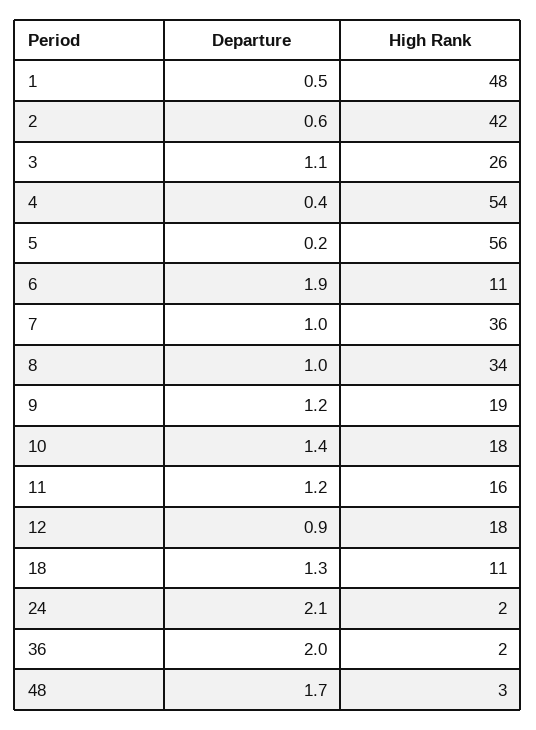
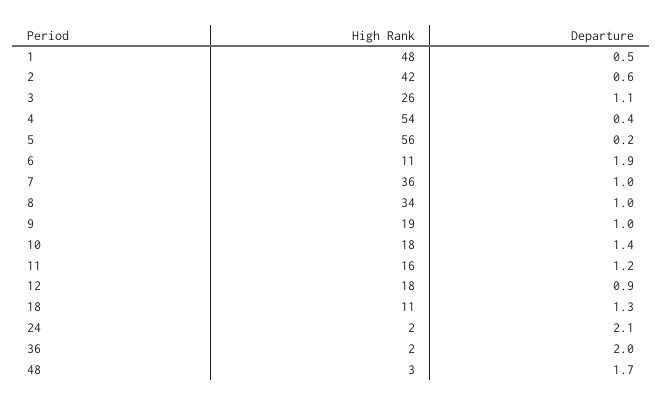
  {
    "Departure": {
      "1": 0.5,
      "2": 0.6,
      "3": 1.1,
      "4": 0.4,
      "5": 0.2,
      "6": 1.9,
      "7": 1,
      "8": 1,
-     "9": 1.2,
+     "9": 1,
      "10": 1.4,
      "11": 1.2,
      "12": 0.9,
      "18": 1.3,
      "24": 2.1,
      "36": 2,
      "48": 1.7
    },
    "High Rank": {
      "1": 48,
      "2": 42,
      "3": 26,
      "4": 54,
      "5": 56,
      "6": 11,
      "7": 36,
      "8": 34,
      "9": 19,
      "10": 18,
      "11": 16,
      "12": 18,
      "18": 11,
      "24": 2,
      "36": 2,
      "48": 3
    }
  }

